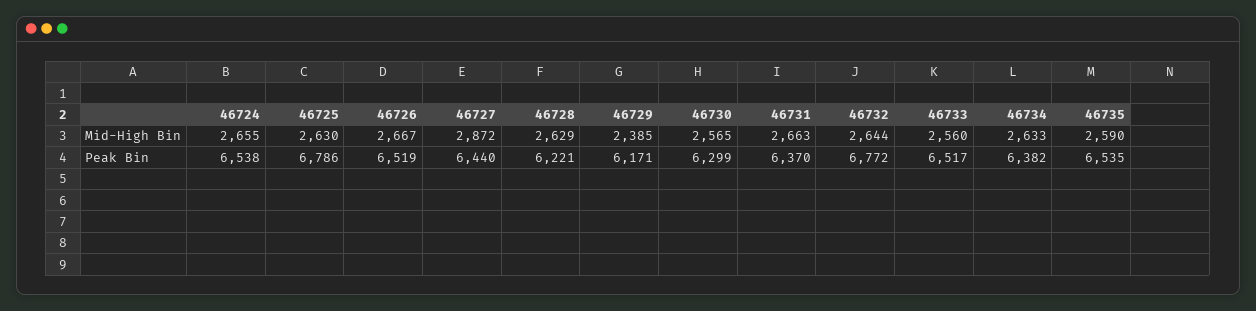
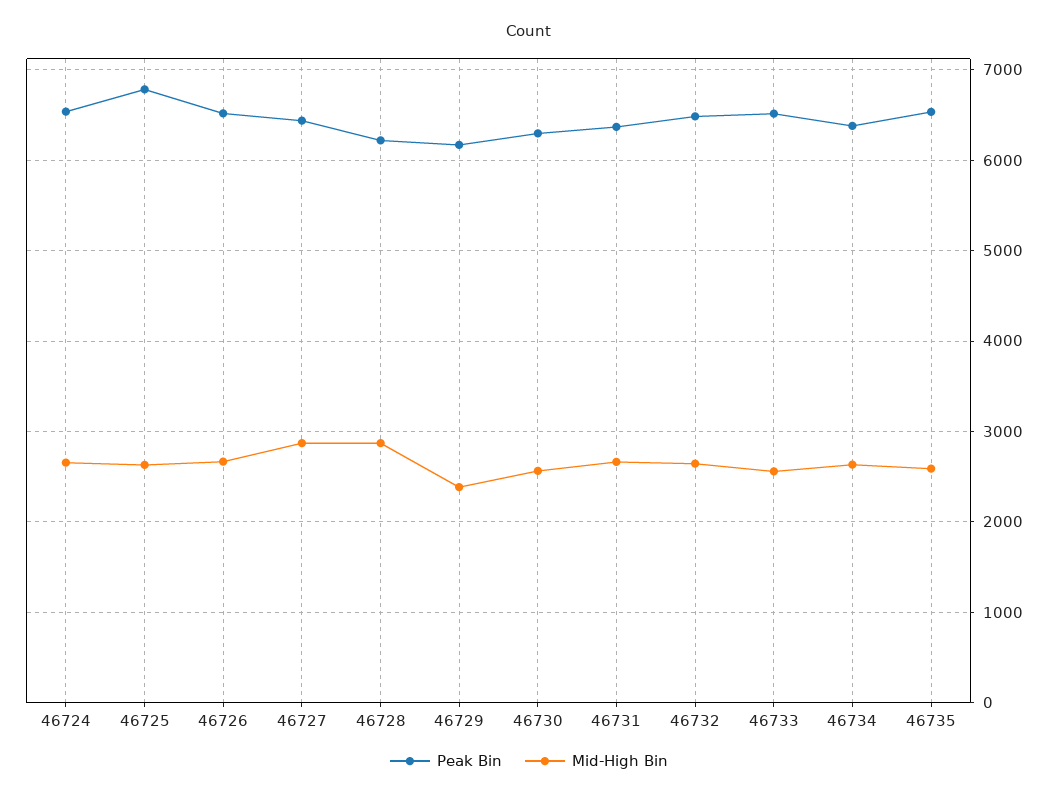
  {
    "Mid-High Bin": {
      "46724": 2655,
      "46725": 2630,
      "46726": 2667,
      "46727": 2872,
-     "46728": 2629,
+     "46728": 2900,
      "46729": 2385,
      "46730": 2565,
      "46731": 2663,
      "46732": 2644,
      "46733": 2560,
      "46734": 2633,
      "46735": 2590
    },
    "Peak Bin": {
      "46724": 6538,
      "46725": 6786,
      "46726": 6519,
      "46727": 6440,
      "46728": 6221,
      "46729": 6171,
      "46730": 6299,
      "46731": 6370,
-     "46732": 6772,
+     "46732": 6500,
      "46733": 6517,
      "46734": 6382,
      "46735": 6535
    }
  }

